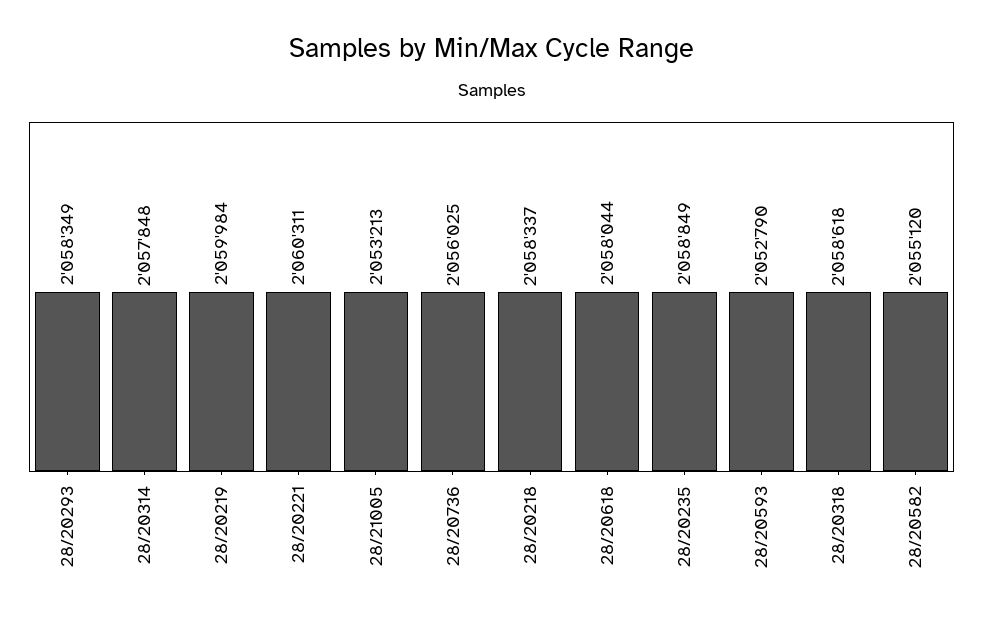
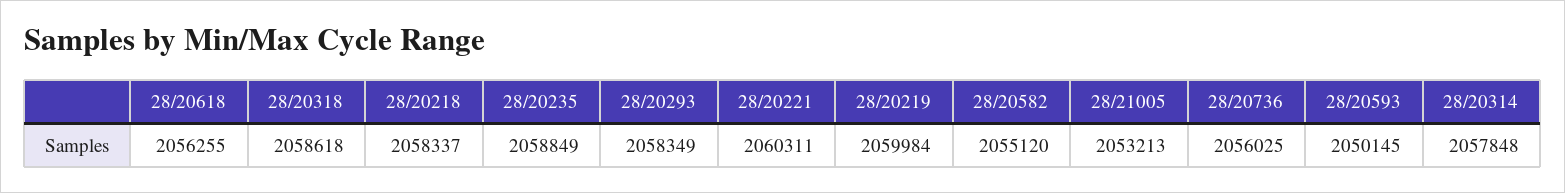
  {
    "28/20293": 2058349,
    "28/20314": 2057848,
    "28/20219": 2059984,
    "28/20221": 2060311,
    "28/21005": 2053213,
    "28/20736": 2056025,
    "28/20218": 2058337,
-   "28/20618": 2058044,
+   "28/20618": 2056255,
    "28/20235": 2058849,
-   "28/20593": 2052790,
+   "28/20593": 2050145,
    "28/20318": 2058618,
    "28/20582": 2055120
  }

